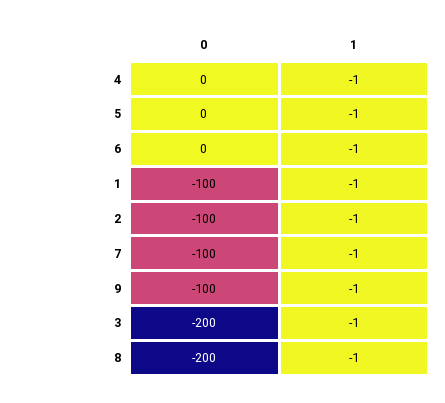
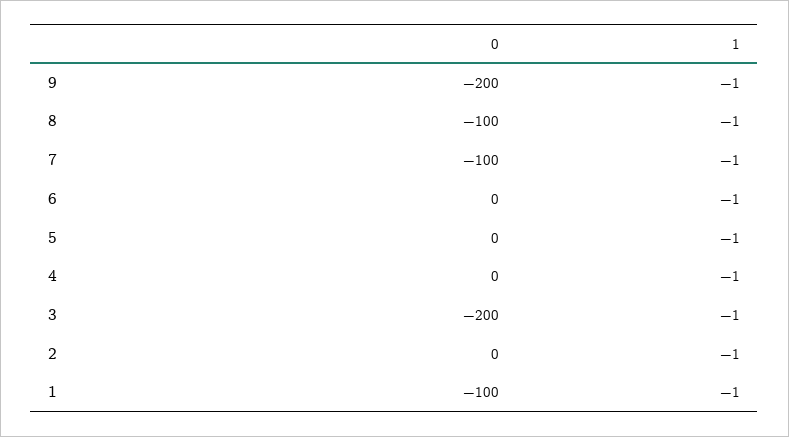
  {
    "0": {
      "4": 0,
      "5": 0,
      "6": 0,
      "1": -100,
-     "2": -100,
+     "2": 0,
      "7": -100,
-     "9": -100,
+     "9": -200,
      "3": -200,
-     "8": -200
+     "8": -100
    },
    "1": {
      "4": -1,
      "5": -1,
      "6": -1,
      "1": -1,
      "2": -1,
      "7": -1,
      "9": -1,
      "3": -1,
      "8": -1
    }
  }

